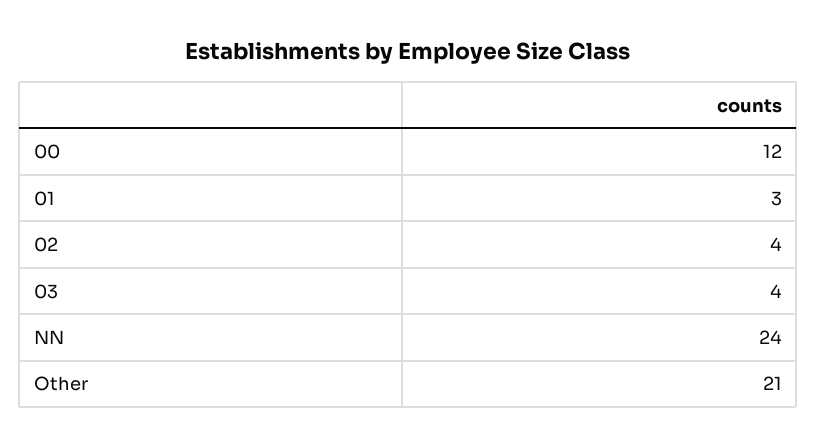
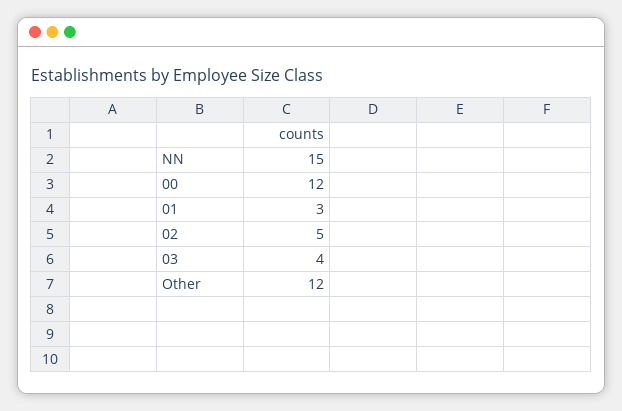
  {
    "00": 12,
    "01": 3,
-   "02": 4,
+   "02": 5,
    "03": 4,
-   "NN": 24,
+   "NN": 15,
-   "Other": 21
+   "Other": 12
  }

